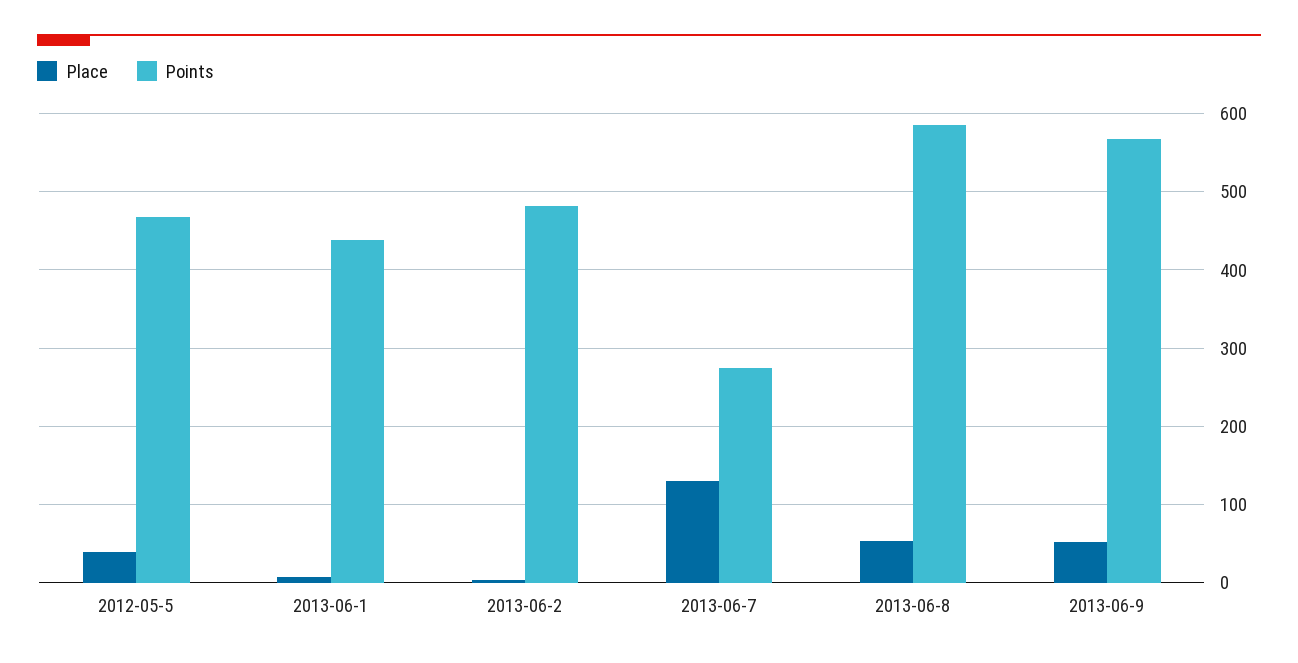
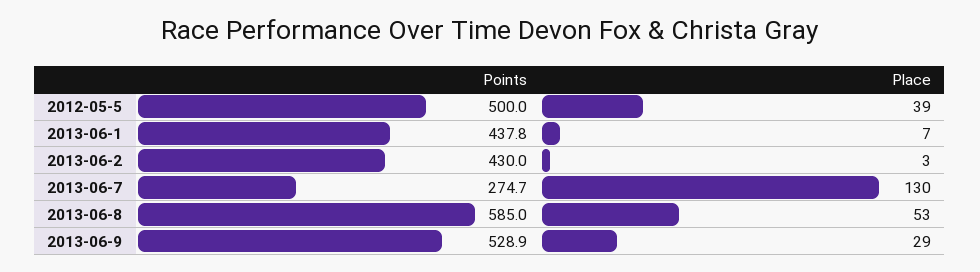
  {
    "Place": {
      "2012-05-5": 39,
      "2013-06-1": 7,
      "2013-06-2": 3,
      "2013-06-7": 130,
      "2013-06-8": 53,
-     "2013-06-9": 50
+     "2013-06-9": 29
    },
    "Points": {
-     "2012-05-5": 470,
+     "2012-05-5": 500,
      "2013-06-1": 437.8,
-     "2013-06-2": 480,
+     "2013-06-2": 430,
      "2013-06-7": 274.7,
      "2013-06-8": 585,
-     "2013-06-9": 570
+     "2013-06-9": 528.9
    }
  }

